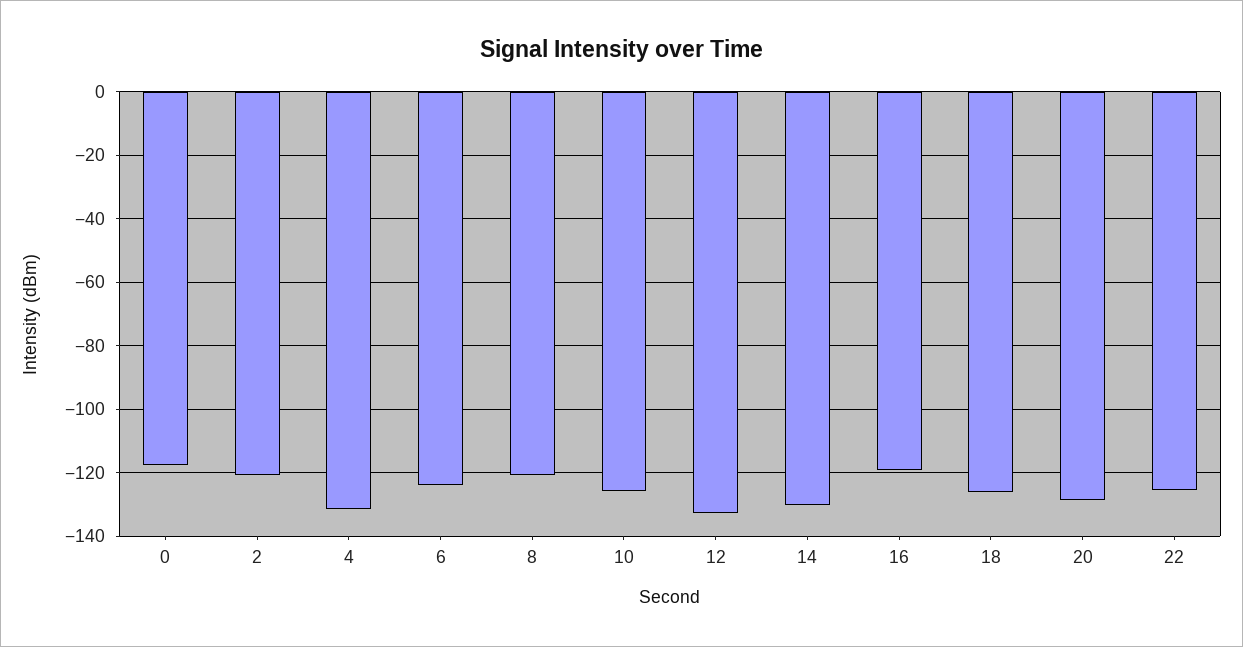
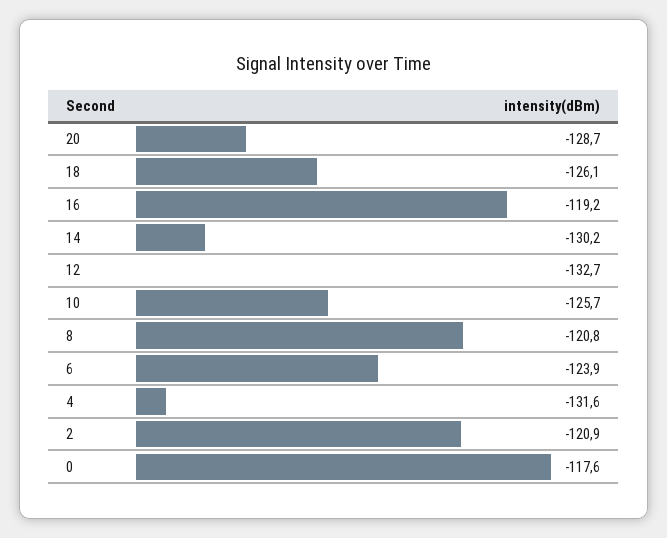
  {
    "0": -117.6,
    "2": -120.9,
    "4": -131.6,
    "6": -123.9,
    "8": -120.8,
    "10": -125.7,
    "12": -132.7,
    "14": -130.2,
    "16": -119.2,
    "18": -126.1,
-   "20": -128.7,
+   "20": -128.7
-   "22": -126
  }

